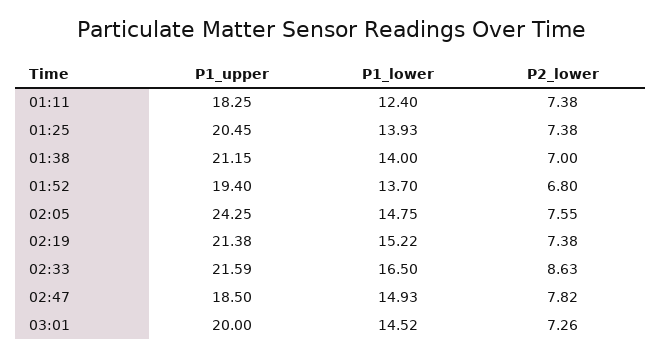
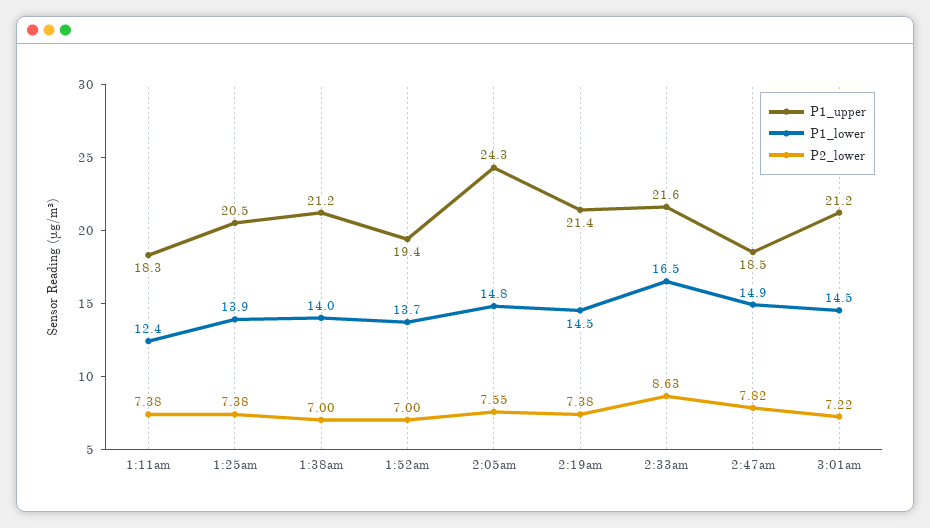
  {
    "P1_upper": {
      "01:11": 18.25,
      "01:25": 20.45,
      "01:38": 21.15,
      "01:52": 19.4,
      "02:05": 24.25,
      "02:19": 21.38,
      "02:33": 21.59,
      "02:47": 18.5,
-     "03:01": 20
+     "03:01": 21.2
    },
    "P1_lower": {
      "01:11": 12.4,
      "01:25": 13.93,
      "01:38": 14,
      "01:52": 13.7,
      "02:05": 14.75,
-     "02:19": 15.22,
+     "02:19": 14.5,
      "02:33": 16.5,
      "02:47": 14.93,
      "03:01": 14.52
    },
    "P2_lower": {
      "01:11": 7.38,
      "01:25": 7.38,
      "01:38": 7,
-     "01:52": 6.8,
+     "01:52": 7,
      "02:05": 7.55,
      "02:19": 7.38,
      "02:33": 8.63,
      "02:47": 7.82,
-     "03:01": 7.26
+     "03:01": 7.22
    }
  }

